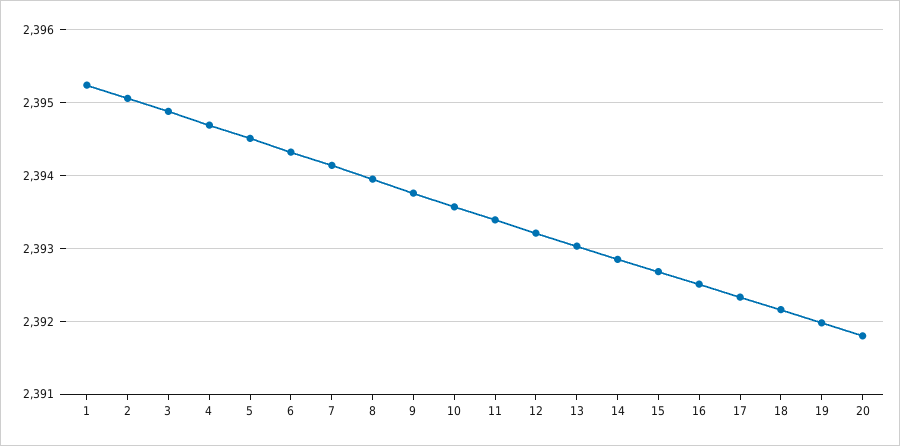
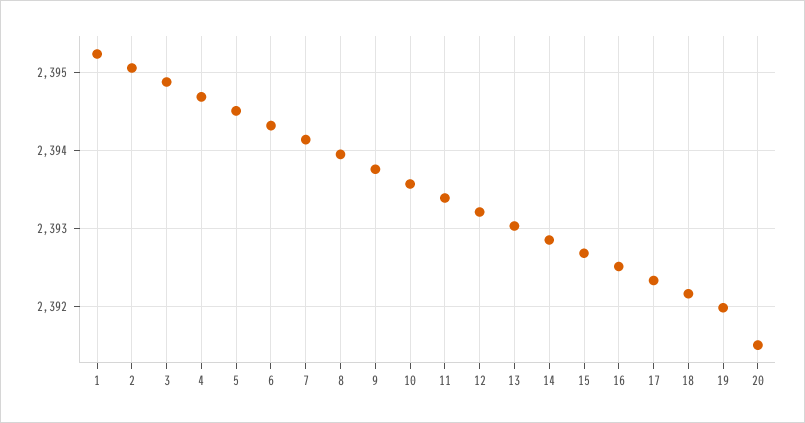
  {
    "1": 2395.2,
    "2": 2395.1,
    "3": 2394.9,
    "4": 2394.7,
    "5": 2394.5,
    "6": 2394.3,
    "7": 2394.1,
    "8": 2394,
    "9": 2393.8,
    "10": 2393.6,
    "11": 2393.4,
    "12": 2393.2,
    "13": 2393,
    "14": 2392.9,
    "15": 2392.7,
    "16": 2392.5,
    "17": 2392.3,
    "18": 2392.2,
    "19": 2392,
-   "20": 2391.8
+   "20": 2391.5
  }

